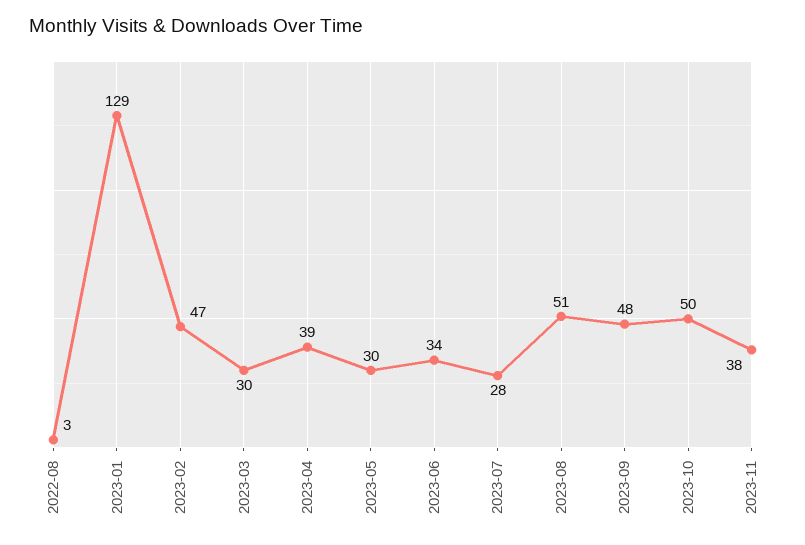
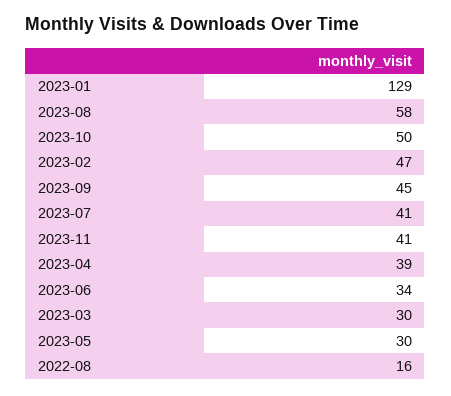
  {
-   "2022-08": 3,
+   "2022-08": 16,
    "2023-01": 129,
    "2023-02": 47,
    "2023-03": 30,
    "2023-04": 39,
    "2023-05": 30,
    "2023-06": 34,
-   "2023-07": 28,
+   "2023-07": 41,
-   "2023-08": 51,
+   "2023-08": 58,
-   "2023-09": 48,
+   "2023-09": 45,
    "2023-10": 50,
-   "2023-11": 38
+   "2023-11": 41
  }

